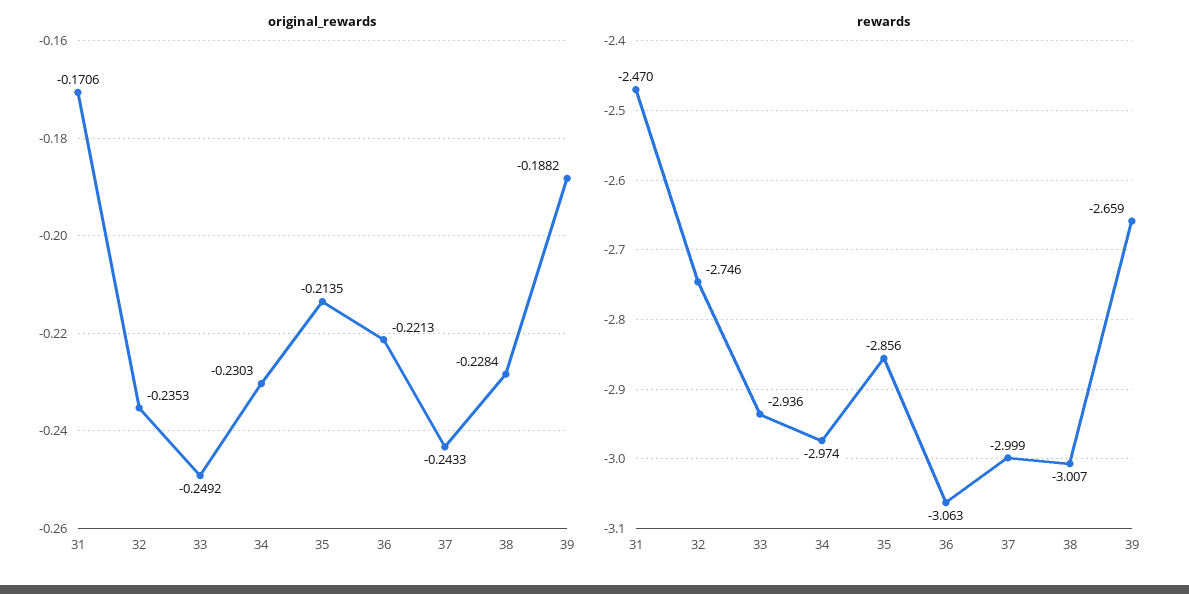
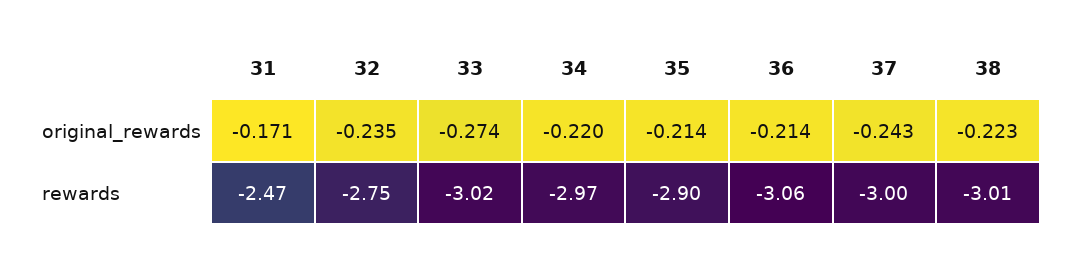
  {
    "original_rewards": {
      "31": -0.1706,
      "32": -0.2353,
-     "33": -0.2492,
+     "33": -0.274,
-     "34": -0.2303,
+     "34": -0.22,
      "35": -0.2135,
-     "36": -0.2213,
+     "36": -0.214,
      "37": -0.2433,
-     "38": -0.2284,
+     "38": -0.223
-     "39": -0.1882
    },
    "rewards": {
      "31": -2.47,
      "32": -2.746,
-     "33": -2.936,
+     "33": -3.02,
      "34": -2.974,
-     "35": -2.856,
+     "35": -2.9,
      "36": -3.063,
      "37": -2.999,
-     "38": -3.007,
+     "38": -3.007
-     "39": -2.659
    }
  }

